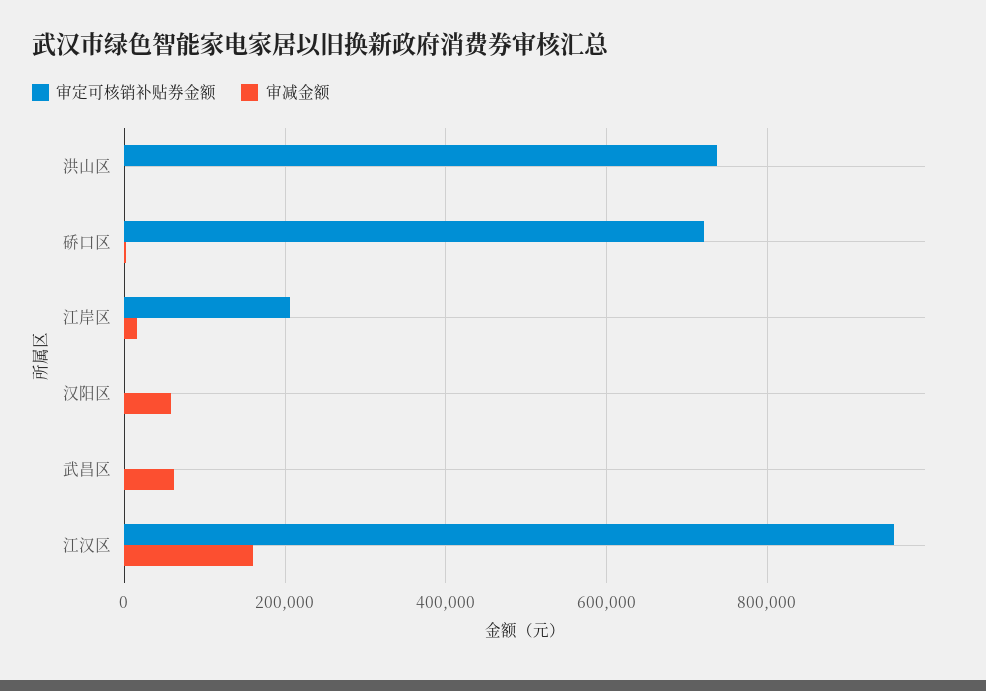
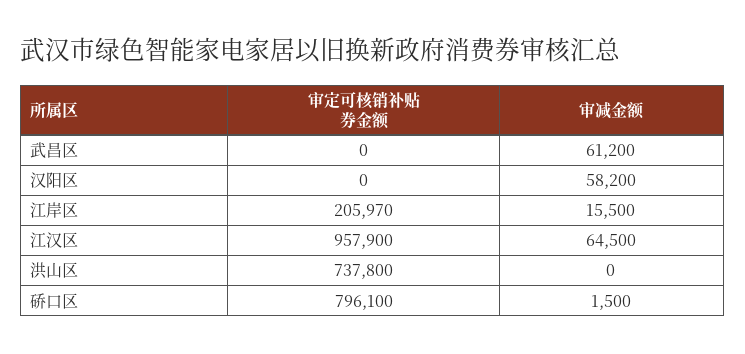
  {
    "审定可核销补贴券金额": {
      "洪山区": 737800,
-     "硚口区": 720000,
+     "硚口区": 796100,
      "江岸区": 205970,
      "汉阳区": 0,
      "武昌区": 0,
      "江汉区": 957900
    },
    "审减金额": {
      "洪山区": 0,
      "硚口区": 1500,
      "江岸区": 15500,
      "汉阳区": 58200,
      "武昌区": 61200,
-     "江汉区": 160000
+     "江汉区": 64500
    }
  }

